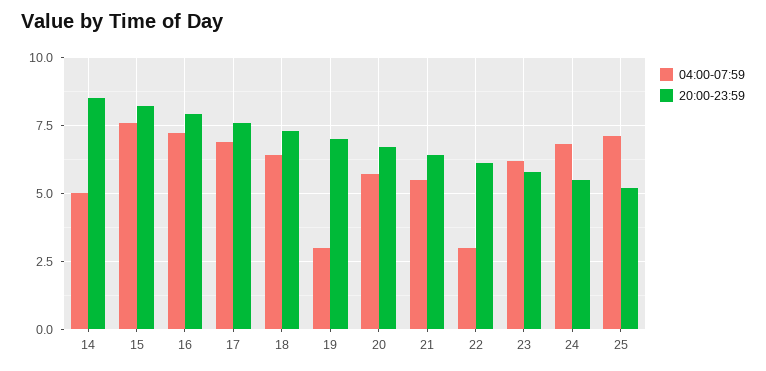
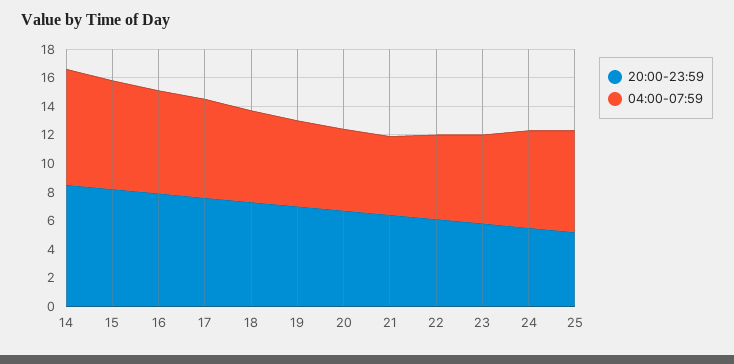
  {
    "04:00-07:59": {
-     "14": 5,
+     "14": 8,
      "15": 7.5,
      "16": 7,
      "17": 7,
      "18": 6.5,
-     "19": 3,
+     "19": 6,
      "20": 5.5,
      "21": 5.5,
-     "22": 3,
+     "22": 6,
      "23": 6,
      "24": 7,
      "25": 7
    },
    "20:00-23:59": {
      "14": 8.5,
      "15": 8,
      "16": 8,
      "17": 7.5,
      "18": 7.5,
      "19": 7,
      "20": 6.5,
      "21": 6.5,
      "22": 6,
      "23": 6,
      "24": 5.5,
      "25": 5
    }
  }

